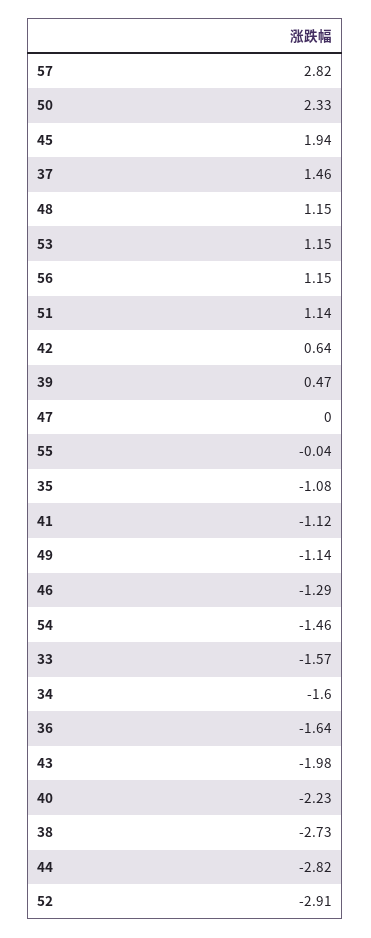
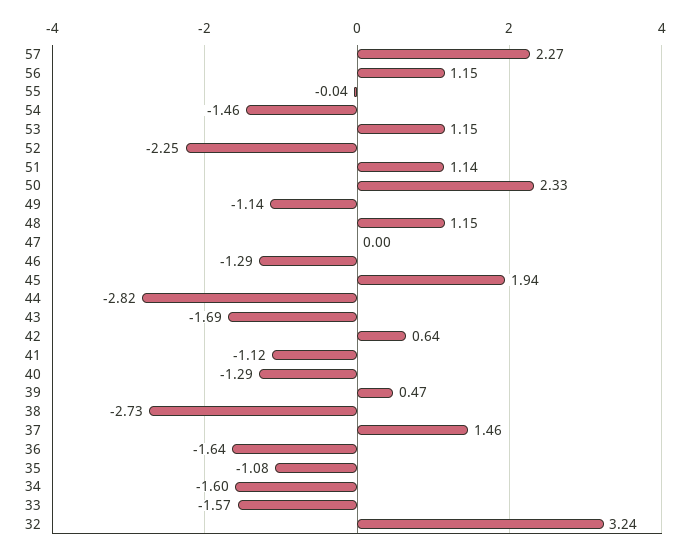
  {
-   "57": 2.82,
+   "57": 2.27,
    "50": 2.33,
    "45": 1.94,
    "37": 1.46,
    "48": 1.15,
    "53": 1.15,
    "56": 1.15,
    "51": 1.14,
    "42": 0.64,
    "39": 0.47,
    "47": 0,
    "55": -0.04,
    "35": -1.08,
    "41": -1.12,
    "49": -1.14,
    "46": -1.29,
    "54": -1.46,
    "33": -1.57,
    "34": -1.6,
    "36": -1.64,
-   "43": -1.98,
+   "43": -1.69,
-   "40": -2.23,
+   "40": -1.29,
    "38": -2.73,
    "44": -2.82,
-   "52": -2.91
+   "52": -2.25,
+   "32": 3.24
  }

